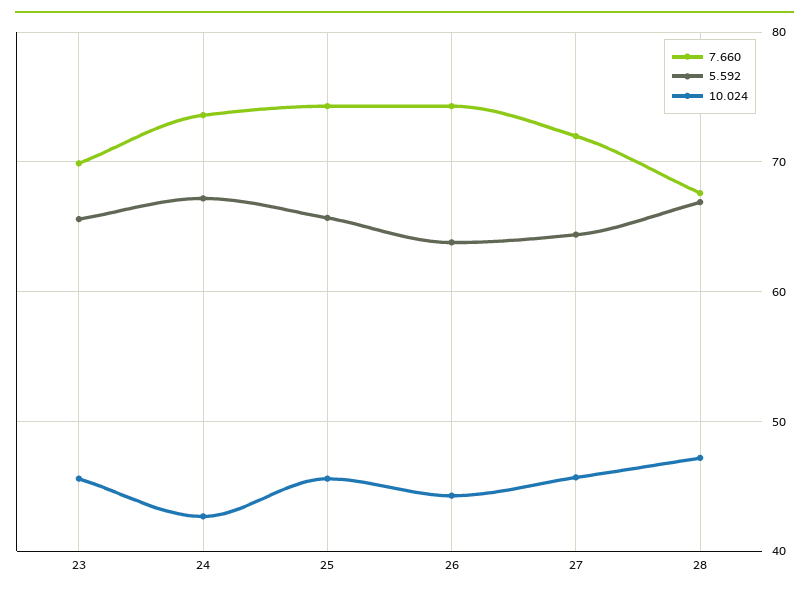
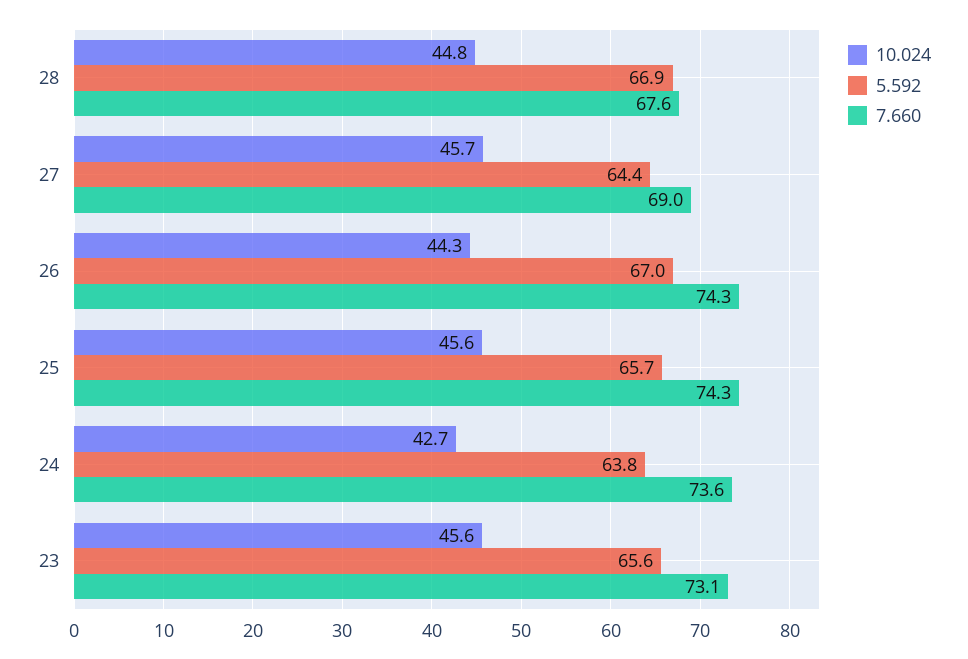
  {
    "7.660": {
-     "23": 70,
+     "23": 73.1,
      "24": 73.6,
      "25": 74.3,
      "26": 74.3,
-     "27": 72,
+     "27": 69,
      "28": 67.6
    },
    "5.592": {
      "23": 65.6,
-     "24": 67,
+     "24": 63.8,
      "25": 65.7,
-     "26": 64,
+     "26": 67,
      "27": 64.4,
      "28": 66.9
    },
    "10.024": {
      "23": 45.6,
      "24": 42.7,
      "25": 45.6,
      "26": 44.3,
      "27": 45.7,
-     "28": 47
+     "28": 44.8
    }
  }

